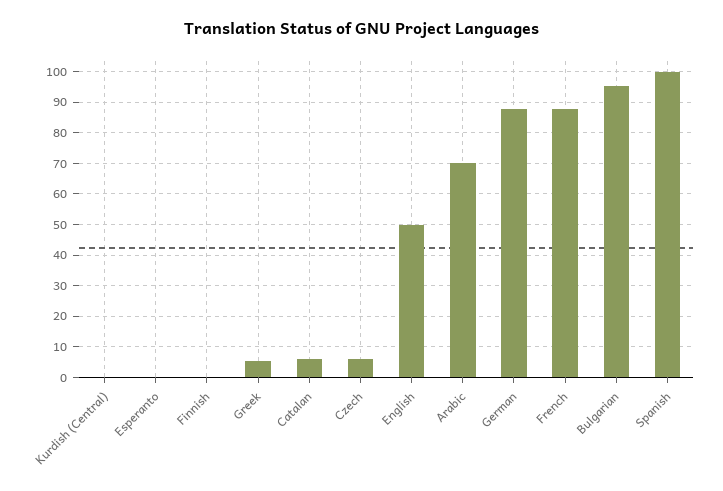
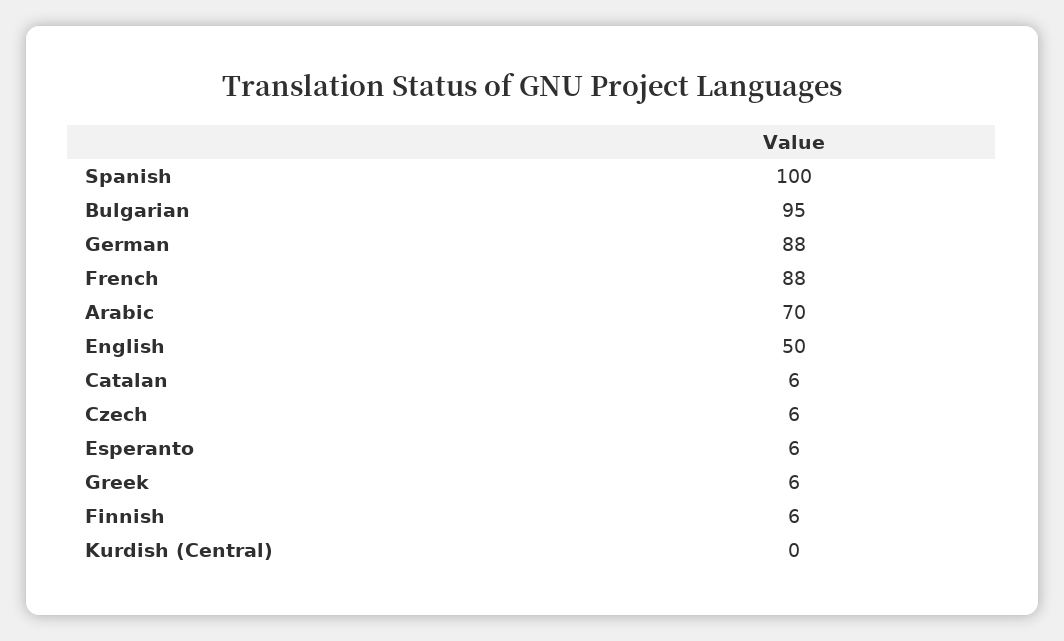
  {
    "Kurdish (Central)": 0,
-   "Esperanto": 0,
+   "Esperanto": 6,
-   "Finnish": 0,
+   "Finnish": 6,
    "Greek": 6,
    "Catalan": 6,
    "Czech": 6,
    "English": 50,
    "Arabic": 70,
    "German": 88,
    "French": 88,
    "Bulgarian": 95,
    "Spanish": 100
  }

